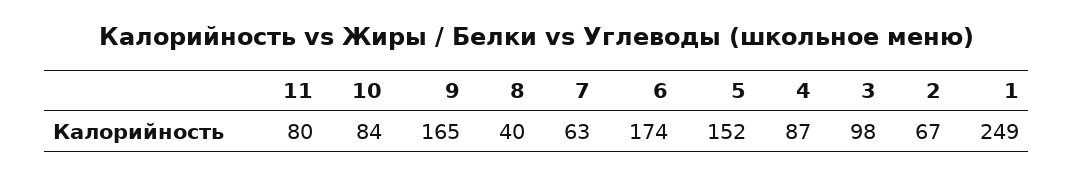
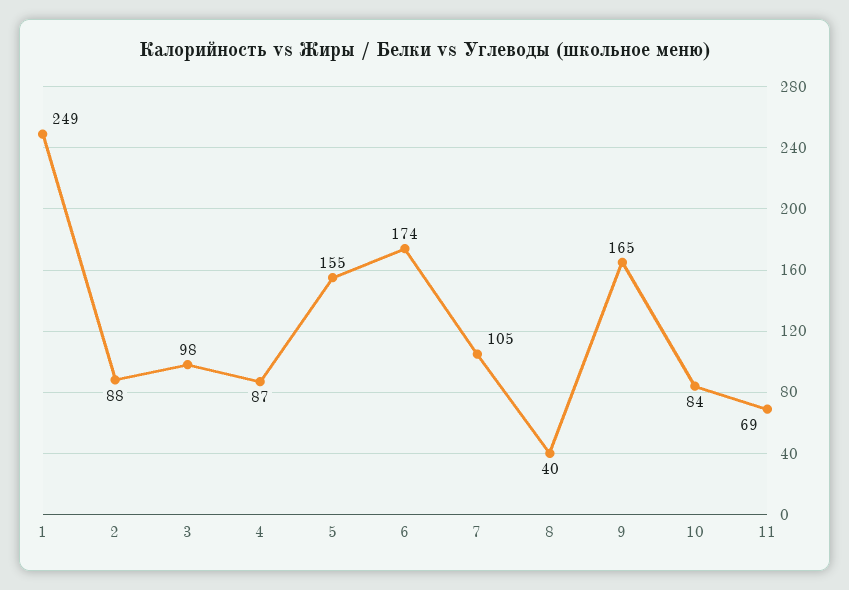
  {
-   "11": 80,
+   "11": 69,
    "10": 84,
    "9": 165,
    "8": 40,
-   "7": 63,
+   "7": 105,
    "6": 174,
-   "5": 152,
+   "5": 155,
    "4": 87,
    "3": 98,
-   "2": 67,
+   "2": 88,
    "1": 249
  }

